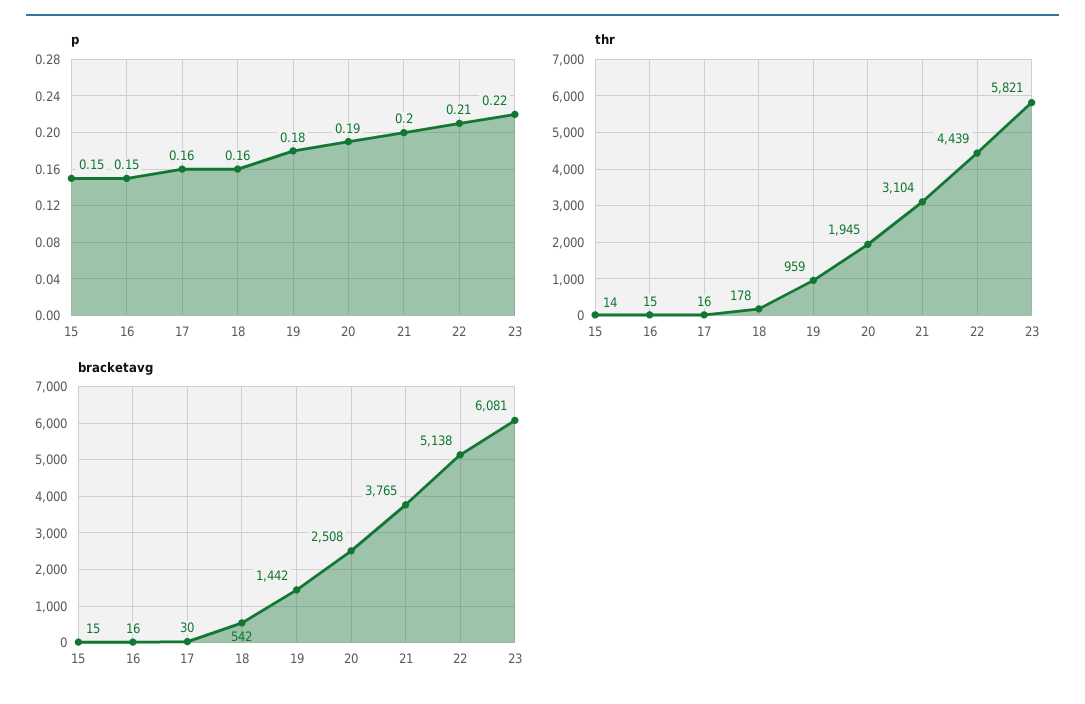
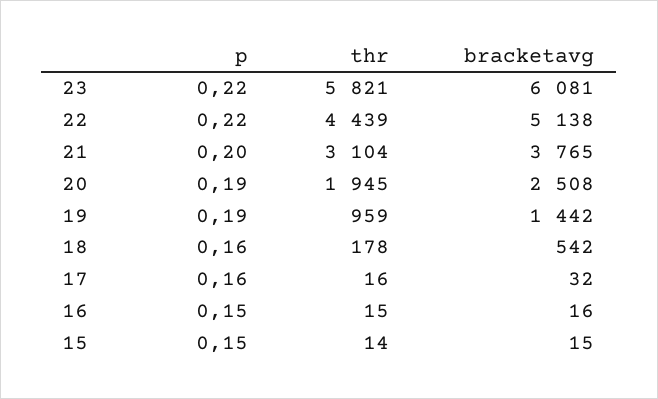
  {
    "p": {
      "15": 0.15,
      "16": 0.15,
      "17": 0.16,
      "18": 0.16,
-     "19": 0.18,
+     "19": 0.19,
      "20": 0.19,
      "21": 0.2,
-     "22": 0.21,
+     "22": 0.22,
      "23": 0.22
    },
    "thr": {
      "15": 14,
      "16": 15,
      "17": 16,
      "18": 178,
      "19": 959,
      "20": 1945,
      "21": 3104,
      "22": 4439,
      "23": 5821
    },
    "bracketavg": {
      "15": 15,
      "16": 16,
-     "17": 30,
+     "17": 32,
      "18": 542,
      "19": 1442,
      "20": 2508,
      "21": 3765,
      "22": 5138,
      "23": 6081
    }
  }

